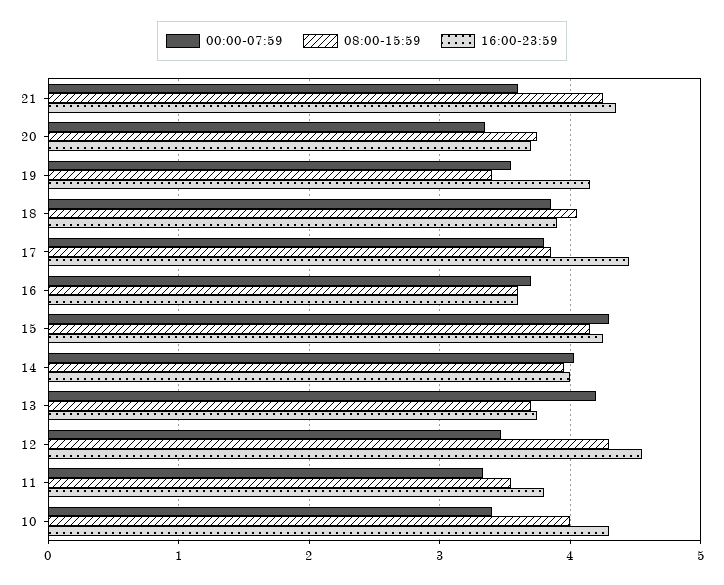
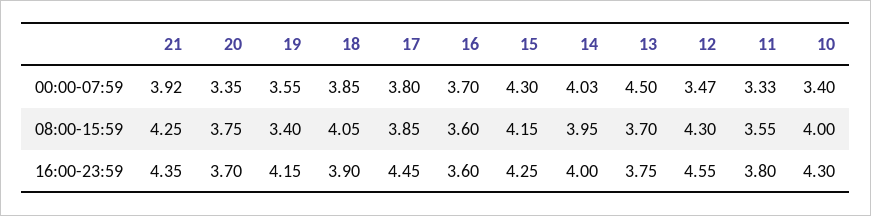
  {
    "00:00-07:59": {
-     "21": 3.6,
+     "21": 3.92,
      "20": 3.35,
      "19": 3.55,
      "18": 3.85,
      "17": 3.8,
      "16": 3.7,
      "15": 4.3,
      "14": 4.03,
-     "13": 4.2,
+     "13": 4.5,
      "12": 3.47,
      "11": 3.33,
      "10": 3.4
    },
    "08:00-15:59": {
      "21": 4.25,
      "20": 3.75,
      "19": 3.4,
      "18": 4.05,
      "17": 3.85,
      "16": 3.6,
      "15": 4.15,
      "14": 3.95,
      "13": 3.7,
      "12": 4.3,
      "11": 3.55,
      "10": 4
    },
    "16:00-23:59": {
      "21": 4.35,
      "20": 3.7,
      "19": 4.15,
      "18": 3.9,
      "17": 4.45,
      "16": 3.6,
      "15": 4.25,
      "14": 4,
      "13": 3.75,
      "12": 4.55,
      "11": 3.8,
      "10": 4.3
    }
  }

